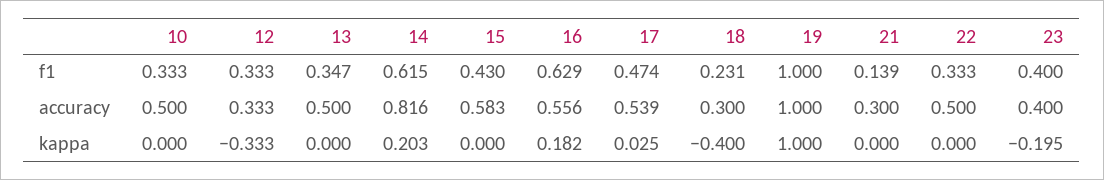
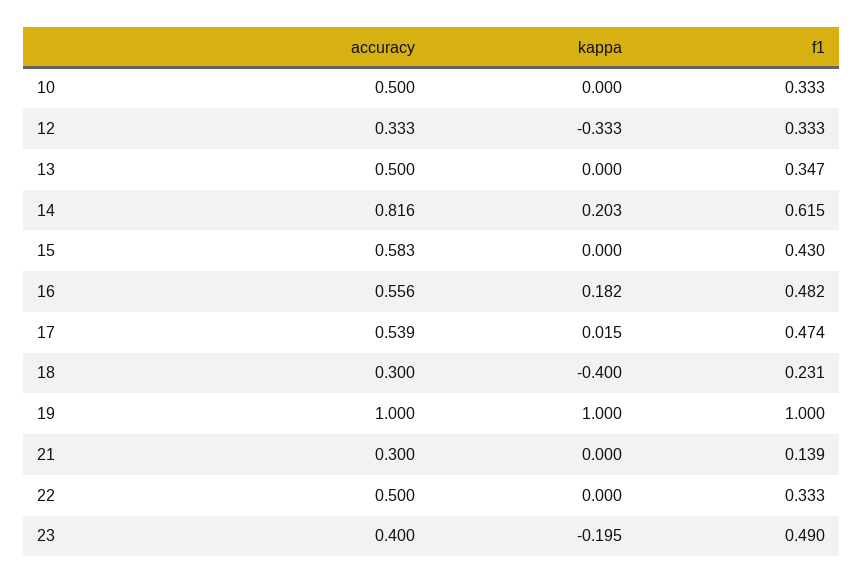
  {
    "10": {
      "f1": 0.333,
      "accuracy": 0.5,
      "kappa": 0
    },
    "12": {
      "f1": 0.333,
      "accuracy": 0.333,
      "kappa": -0.333
    },
    "13": {
      "f1": 0.347,
      "accuracy": 0.5,
      "kappa": 0
    },
    "14": {
      "f1": 0.615,
      "accuracy": 0.816,
      "kappa": 0.203
    },
    "15": {
      "f1": 0.43,
      "accuracy": 0.583,
      "kappa": 0
    },
    "16": {
-     "f1": 0.629,
+     "f1": 0.482,
      "accuracy": 0.556,
      "kappa": 0.182
    },
    "17": {
      "f1": 0.474,
      "accuracy": 0.539,
-     "kappa": 0.025
+     "kappa": 0.015
    },
    "18": {
      "f1": 0.231,
      "accuracy": 0.3,
      "kappa": -0.4
    },
    "19": {
      "f1": 1,
      "accuracy": 1,
      "kappa": 1
    },
    "21": {
      "f1": 0.139,
      "accuracy": 0.3,
      "kappa": 0
    },
    "22": {
      "f1": 0.333,
      "accuracy": 0.5,
      "kappa": 0
    },
    "23": {
-     "f1": 0.4,
+     "f1": 0.49,
      "accuracy": 0.4,
      "kappa": -0.195
    }
  }

